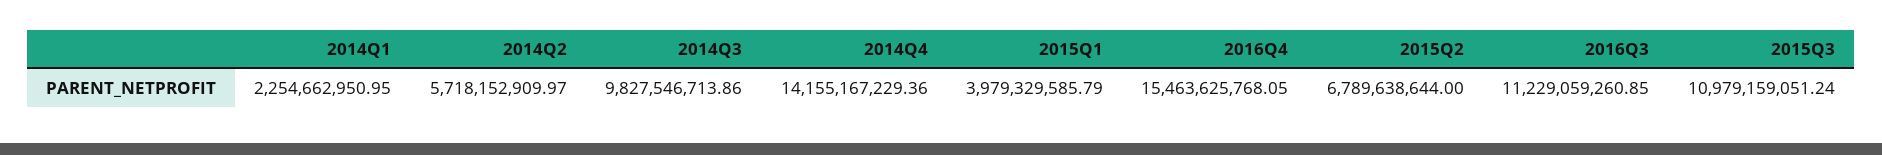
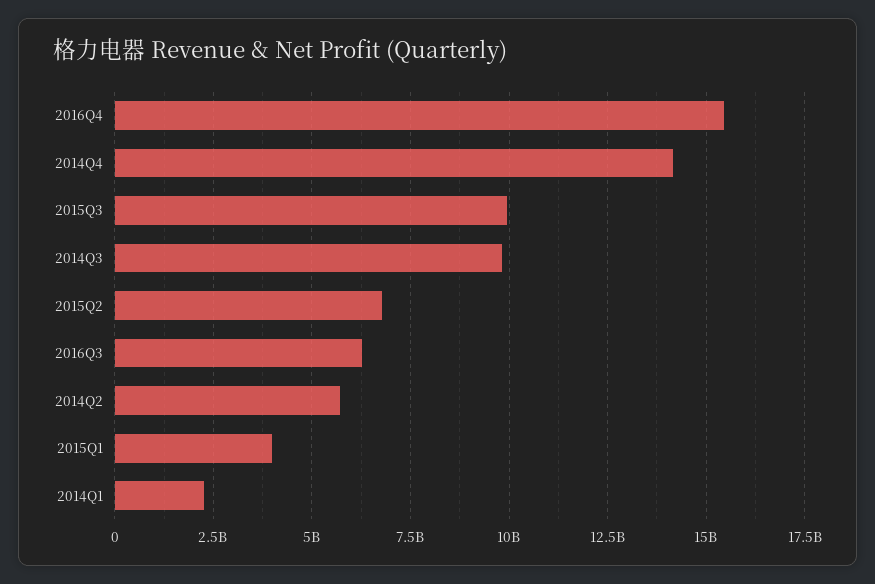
  {
    "2014Q1": 2254662950.95,
    "2014Q2": 5718152909.97,
    "2014Q3": 9827546713.86,
    "2014Q4": 14155167229.36,
    "2015Q1": 3979329585.79,
    "2016Q4": 15463625768.05,
    "2015Q2": 6789638644,
-   "2016Q3": 11229059260.85,
+   "2016Q3": 6250000000,
-   "2015Q3": 10979159051.24
+   "2015Q3": 10000000000
  }

